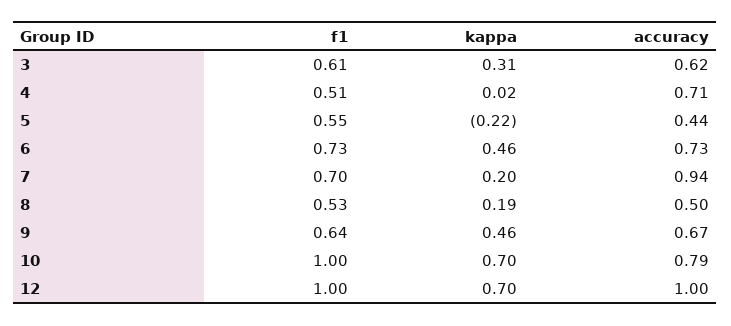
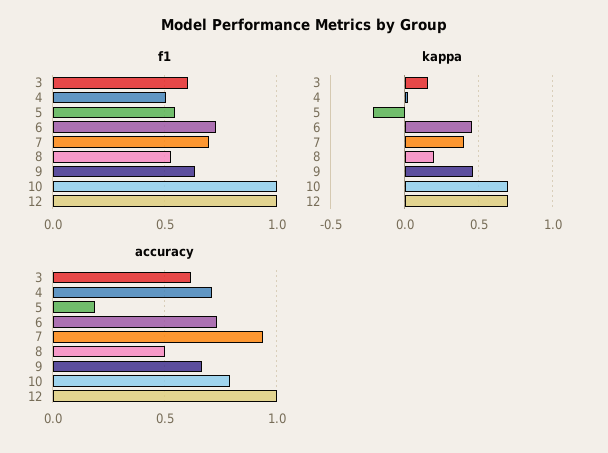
  {
    "f1": {
      "3": 0.61,
      "4": 0.51,
      "5": 0.55,
      "6": 0.73,
      "7": 0.7,
      "8": 0.53,
      "9": 0.64,
      "10": 1,
      "12": 1
    },
    "kappa": {
-     "3": 0.31,
+     "3": 0.15,
      "4": 0.02,
      "5": -0.22,
      "6": 0.46,
-     "7": 0.2,
+     "7": 0.4,
      "8": 0.19,
      "9": 0.46,
      "10": 0.7,
      "12": 0.7
    },
    "accuracy": {
      "3": 0.62,
      "4": 0.71,
-     "5": 0.44,
+     "5": 0.2,
      "6": 0.73,
      "7": 0.94,
      "8": 0.5,
      "9": 0.67,
      "10": 0.79,
      "12": 1
    }
  }

